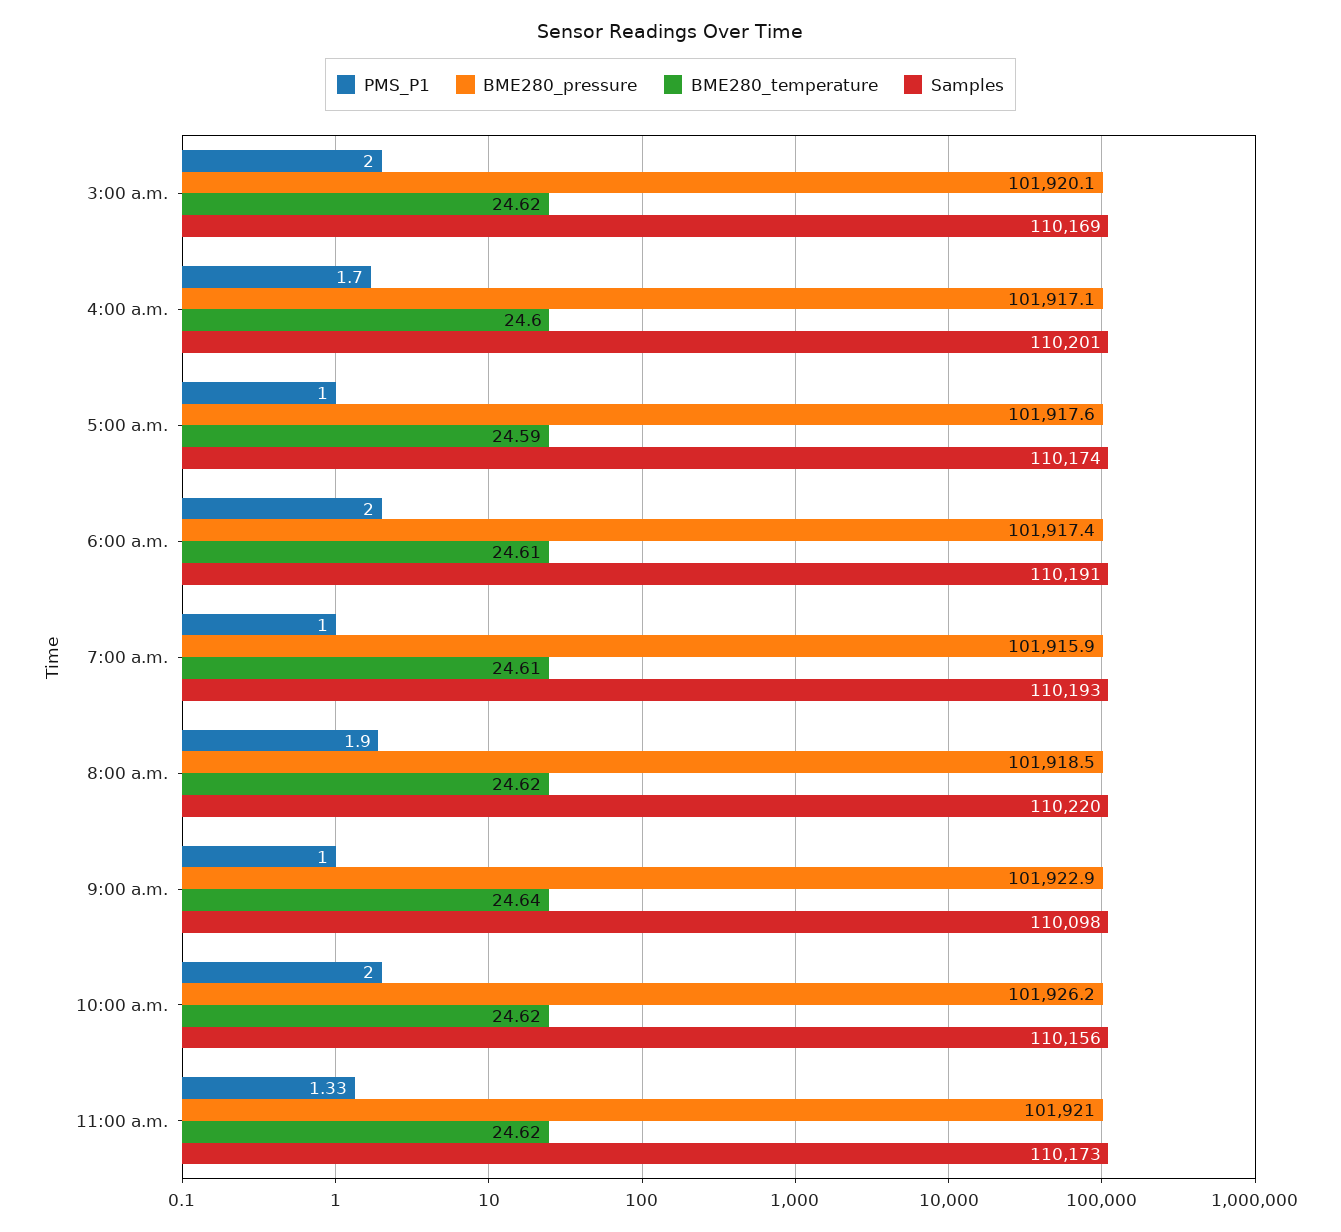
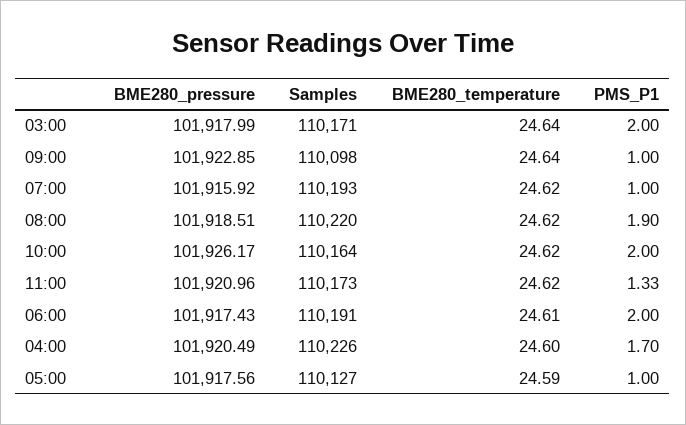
  {
    "PMS_P1": {
      "3:00 a.m.": 2,
      "4:00 a.m.": 1.7,
      "5:00 a.m.": 1,
      "6:00 a.m.": 2,
      "7:00 a.m.": 1,
      "8:00 a.m.": 1.9,
      "9:00 a.m.": 1,
      "10:00 a.m.": 2,
      "11:00 a.m.": 1.33
    },
    "BME280_pressure": {
-     "3:00 a.m.": 101920.1,
+     "3:00 a.m.": 101917.99,
-     "4:00 a.m.": 101917.1,
+     "4:00 a.m.": 101920.49,
      "5:00 a.m.": 101917.56,
      "6:00 a.m.": 101917.43,
      "7:00 a.m.": 101915.92,
      "8:00 a.m.": 101918.51,
      "9:00 a.m.": 101922.85,
      "10:00 a.m.": 101926.17,
      "11:00 a.m.": 101920.96
    },
    "BME280_temperature": {
-     "3:00 a.m.": 24.62,
+     "3:00 a.m.": 24.64,
      "4:00 a.m.": 24.6,
      "5:00 a.m.": 24.59,
      "6:00 a.m.": 24.61,
-     "7:00 a.m.": 24.61,
+     "7:00 a.m.": 24.62,
      "8:00 a.m.": 24.62,
      "9:00 a.m.": 24.64,
      "10:00 a.m.": 24.62,
      "11:00 a.m.": 24.62
    },
    "Samples": {
-     "3:00 a.m.": 110169,
+     "3:00 a.m.": 110171,
-     "4:00 a.m.": 110201,
+     "4:00 a.m.": 110226,
-     "5:00 a.m.": 110174,
+     "5:00 a.m.": 110127,
      "6:00 a.m.": 110191,
      "7:00 a.m.": 110193,
      "8:00 a.m.": 110220,
      "9:00 a.m.": 110098,
-     "10:00 a.m.": 110156,
+     "10:00 a.m.": 110164,
      "11:00 a.m.": 110173
    }
  }

